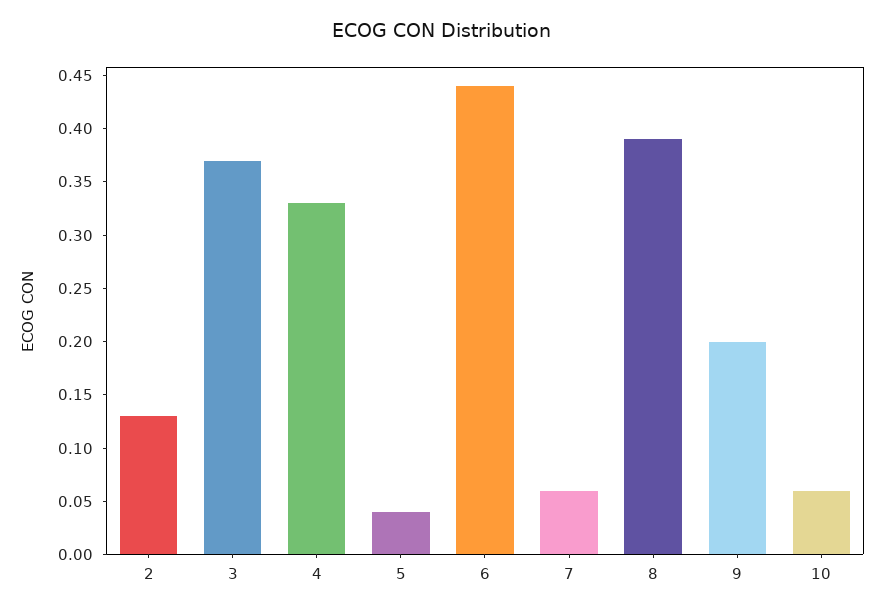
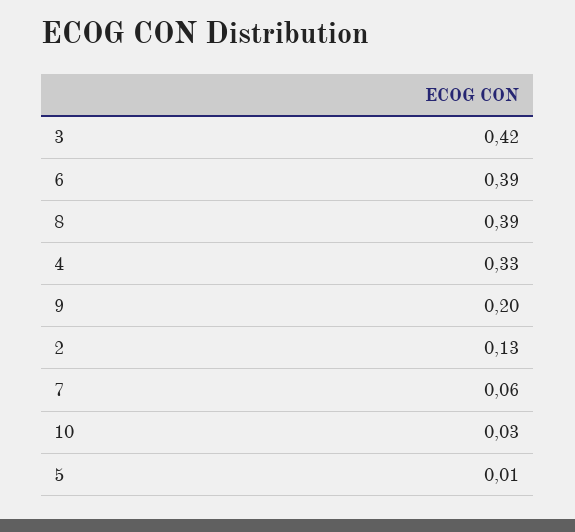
  {
    "2": 0.13,
-   "3": 0.37,
+   "3": 0.42,
    "4": 0.33,
-   "5": 0.04,
+   "5": 0.01,
-   "6": 0.44,
+   "6": 0.39,
    "7": 0.06,
    "8": 0.39,
    "9": 0.2,
-   "10": 0.06
+   "10": 0.03
  }

